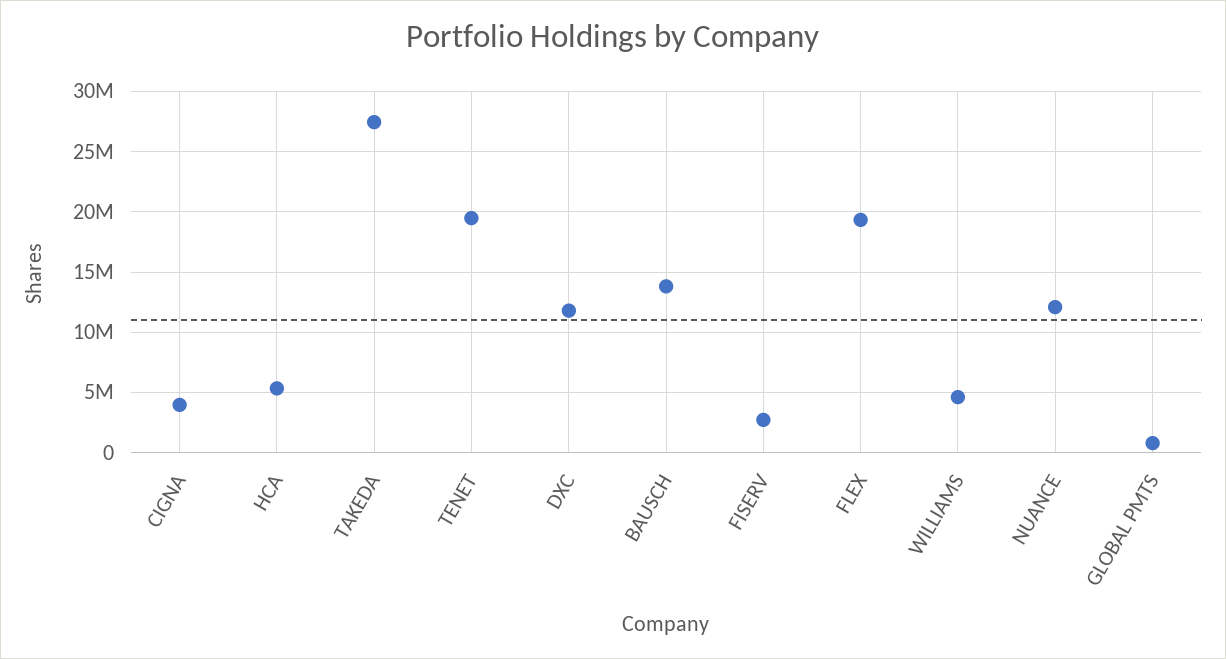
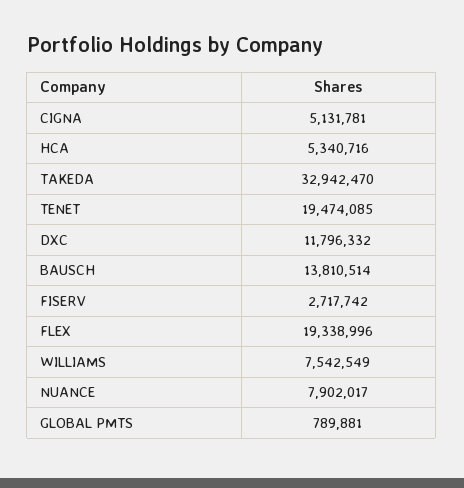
  {
-   "CIGNA": 4000000,
+   "CIGNA": 5131781,
    "HCA": 5340716,
-   "TAKEDA": 27500000,
+   "TAKEDA": 32942470,
    "TENET": 19474085,
    "DXC": 11796332,
    "BAUSCH": 13810514,
    "FISERV": 2717742,
    "FLEX": 19338996,
-   "WILLIAMS": 4500000,
+   "WILLIAMS": 7542549,
-   "NUANCE": 12000000,
+   "NUANCE": 7902017,
    "GLOBAL PMTS": 789881
  }

